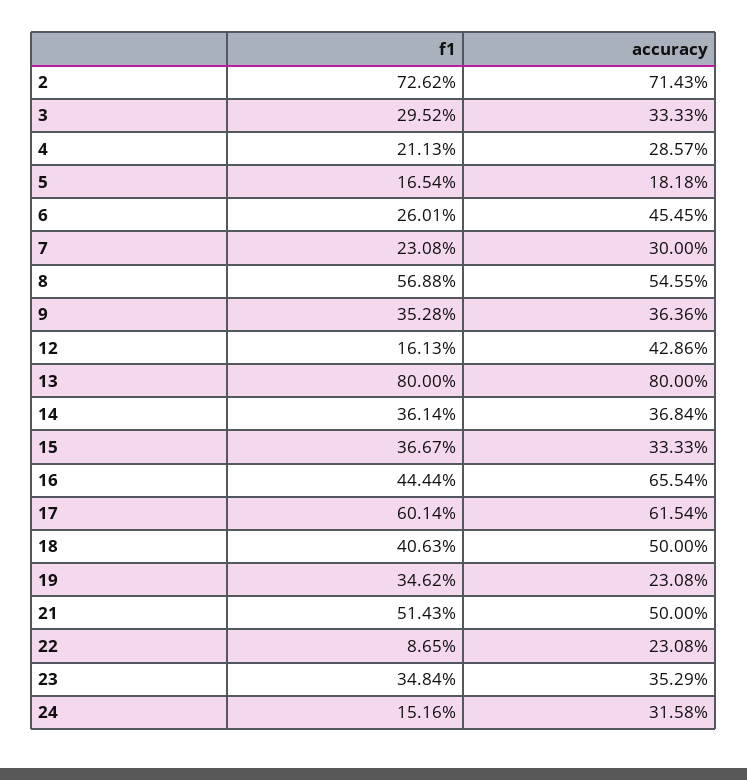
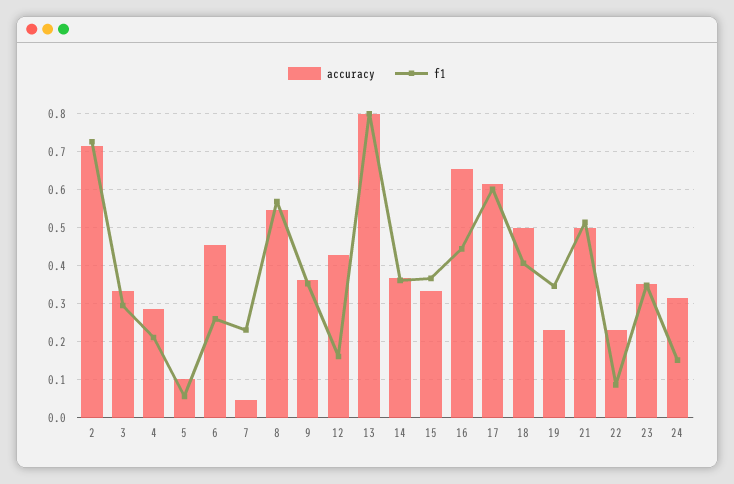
  {
    "f1": {
      "2": 0.7262,
      "3": 0.2952,
      "4": 0.2113,
-     "5": 0.1654,
+     "5": 0.06,
      "6": 0.2601,
      "7": 0.2308,
      "8": 0.5688,
      "9": 0.3528,
      "12": 0.1613,
      "13": 0.8,
      "14": 0.3614,
      "15": 0.3667,
      "16": 0.4444,
      "17": 0.6014,
      "18": 0.4063,
      "19": 0.3462,
      "21": 0.5143,
      "22": 0.0865,
      "23": 0.3484,
      "24": 0.1516
    },
    "accuracy": {
      "2": 0.7143,
      "3": 0.3333,
      "4": 0.2857,
-     "5": 0.1818,
+     "5": 0.1,
      "6": 0.4545,
-     "7": 0.3,
+     "7": 0.04,
      "8": 0.5455,
      "9": 0.3636,
      "12": 0.4286,
      "13": 0.8,
      "14": 0.3684,
      "15": 0.3333,
      "16": 0.6554,
      "17": 0.6154,
      "18": 0.5,
      "19": 0.2308,
      "21": 0.5,
      "22": 0.2308,
      "23": 0.3529,
      "24": 0.3158
    }
  }

